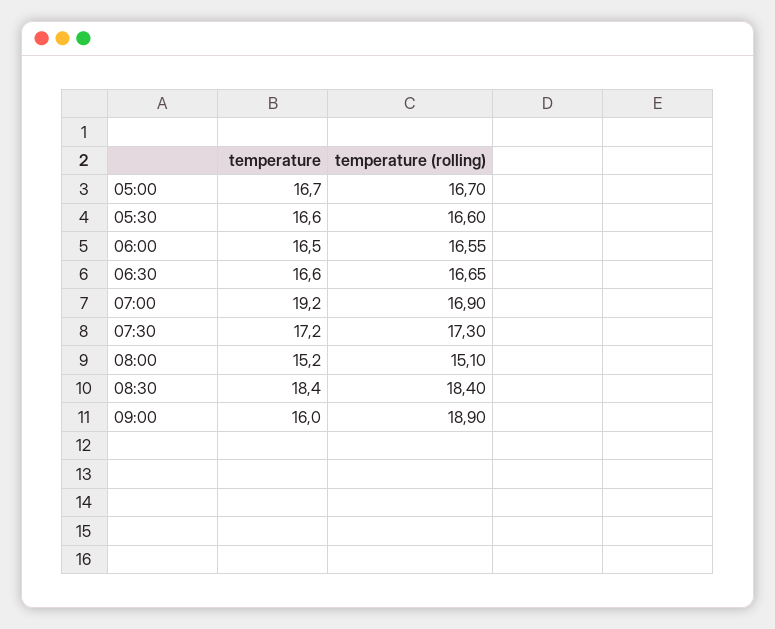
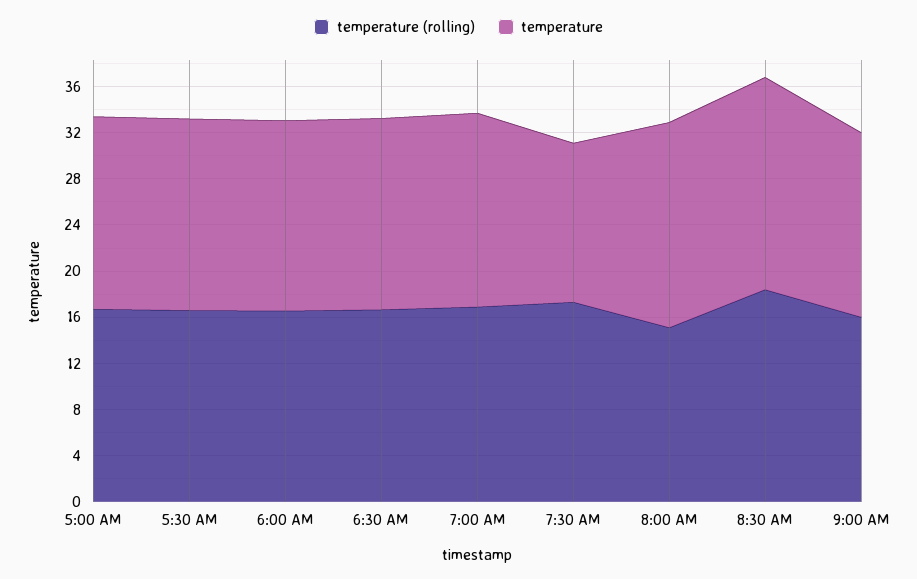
  {
    "temperature": {
      "05:00": 16.7,
      "05:30": 16.6,
      "06:00": 16.5,
      "06:30": 16.6,
-     "07:00": 19.2,
+     "07:00": 17,
-     "07:30": 17.2,
+     "07:30": 14,
-     "08:00": 15.2,
+     "08:00": 18,
      "08:30": 18.4,
      "09:00": 16
    },
    "temperature (rolling)": {
      "05:00": 16.7,
      "05:30": 16.6,
      "06:00": 16.55,
      "06:30": 16.65,
      "07:00": 16.9,
      "07:30": 17.3,
      "08:00": 15.1,
      "08:30": 18.4,
-     "09:00": 18.9
+     "09:00": 16
    }
  }

